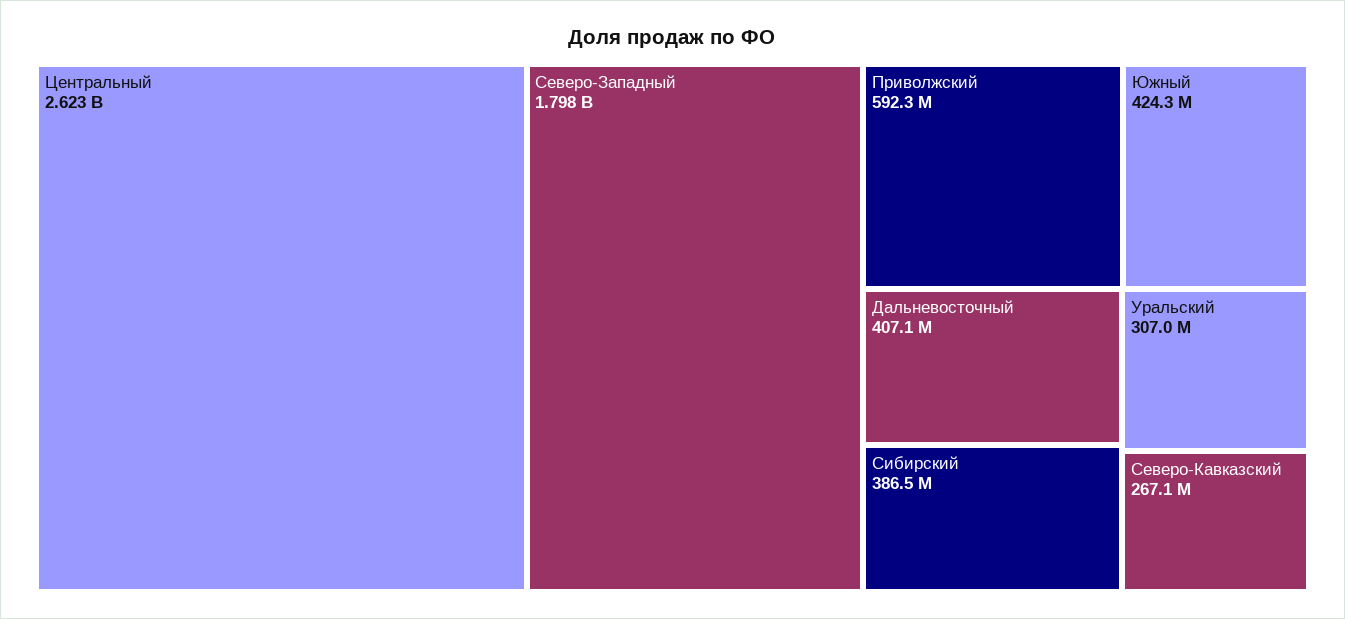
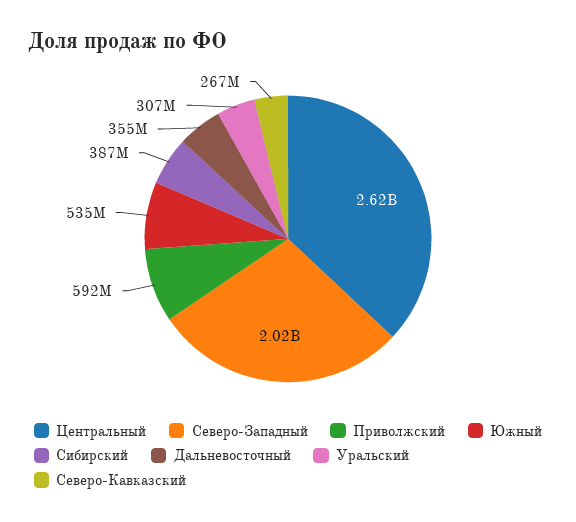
  {
    "Центральный": 2623000000,
-   "Северо-Западный": 1798000000,
+   "Северо-Западный": 2020000000,
    "Приволжский": 592300000,
-   "Южный": 424300000,
+   "Южный": 535000000,
-   "Дальневосточный": 407100000,
+   "Дальневосточный": 355000000,
    "Сибирский": 386500000,
    "Уральский": 307000000,
    "Северо-Кавказский": 267100000
  }

